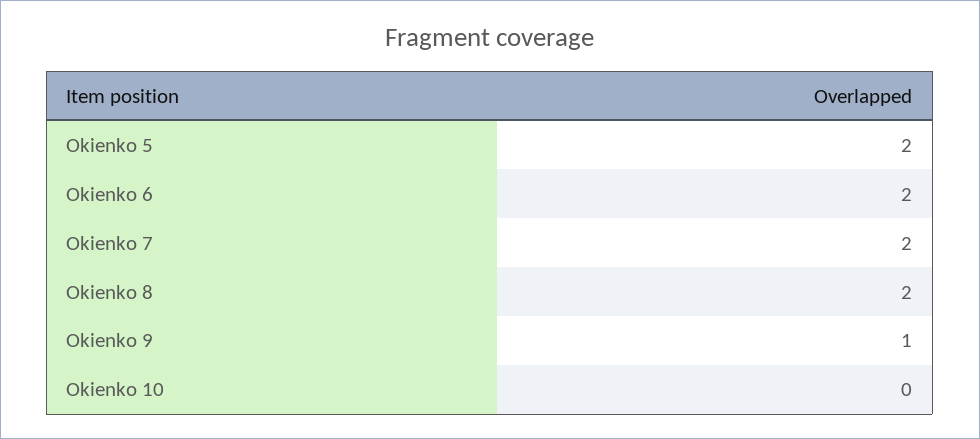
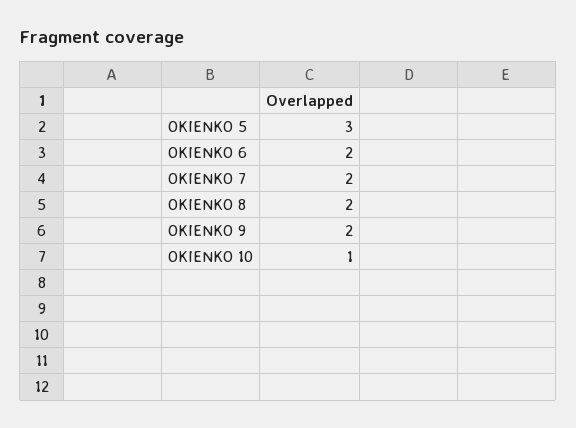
  {
-   "Okienko 5": 2,
+   "Okienko 5": 3,
    "Okienko 6": 2,
    "Okienko 7": 2,
    "Okienko 8": 2,
-   "Okienko 9": 1,
+   "Okienko 9": 2,
-   "Okienko 10": 0
+   "Okienko 10": 1
  }

